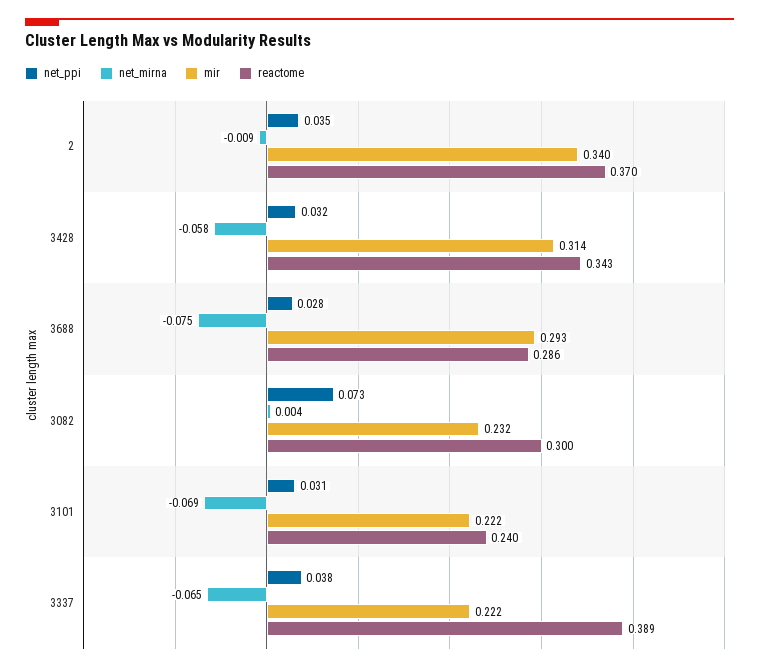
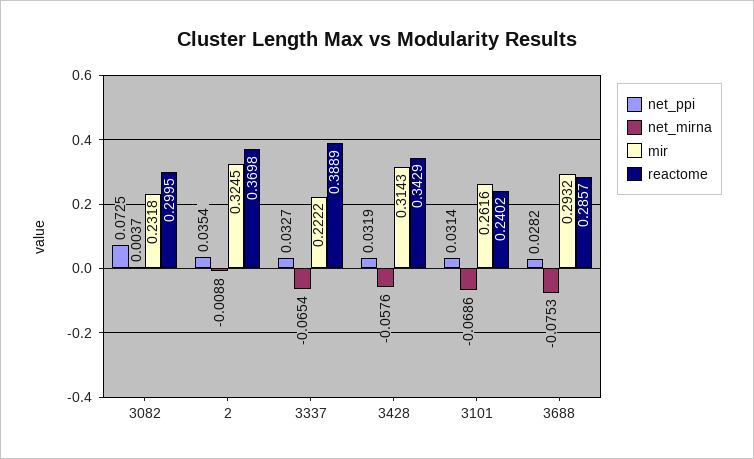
  {
    "net_ppi": {
      "2": 0.0354,
      "3428": 0.0319,
      "3688": 0.0282,
      "3082": 0.0725,
      "3101": 0.0314,
-     "3337": 0.038
+     "3337": 0.0327
    },
    "net_mirna": {
      "2": -0.0088,
      "3428": -0.0576,
      "3688": -0.0753,
      "3082": 0.0037,
      "3101": -0.0686,
      "3337": -0.0654
    },
    "mir": {
-     "2": 0.34,
+     "2": 0.3245,
      "3428": 0.3143,
      "3688": 0.2932,
      "3082": 0.2318,
-     "3101": 0.222,
+     "3101": 0.2616,
      "3337": 0.2222
    },
    "reactome": {
      "2": 0.3698,
      "3428": 0.3429,
      "3688": 0.2857,
      "3082": 0.2995,
      "3101": 0.2402,
      "3337": 0.3889
    }
  }

